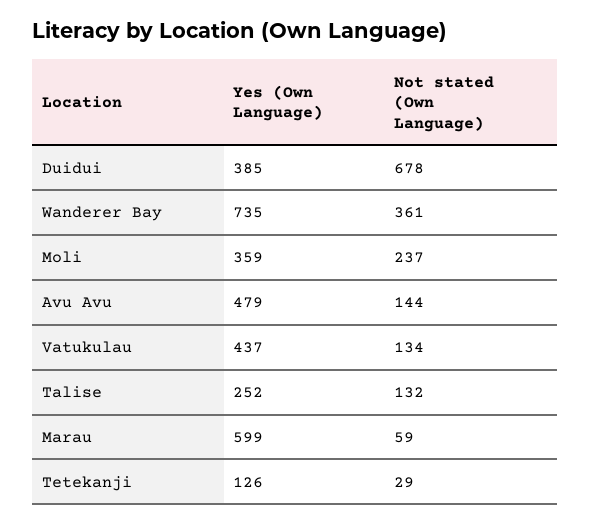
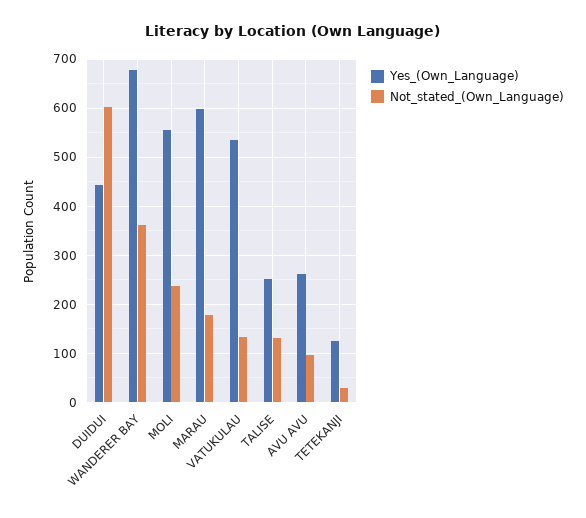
  {
    "Yes (Own Language)": {
-     "Duidui": 385,
+     "Duidui": 440,
-     "Wanderer Bay": 735,
+     "Wanderer Bay": 680,
-     "Moli": 359,
+     "Moli": 560,
-     "Avu Avu": 479,
+     "Avu Avu": 260,
-     "Vatukulau": 437,
+     "Vatukulau": 540,
      "Talise": 252,
      "Marau": 599,
      "Tetekanji": 126
    },
    "Not stated (Own Language)": {
-     "Duidui": 678,
+     "Duidui": 600,
      "Wanderer Bay": 361,
      "Moli": 237,
-     "Avu Avu": 144,
+     "Avu Avu": 100,
      "Vatukulau": 134,
      "Talise": 132,
-     "Marau": 59,
+     "Marau": 180,
      "Tetekanji": 29
    }
  }

